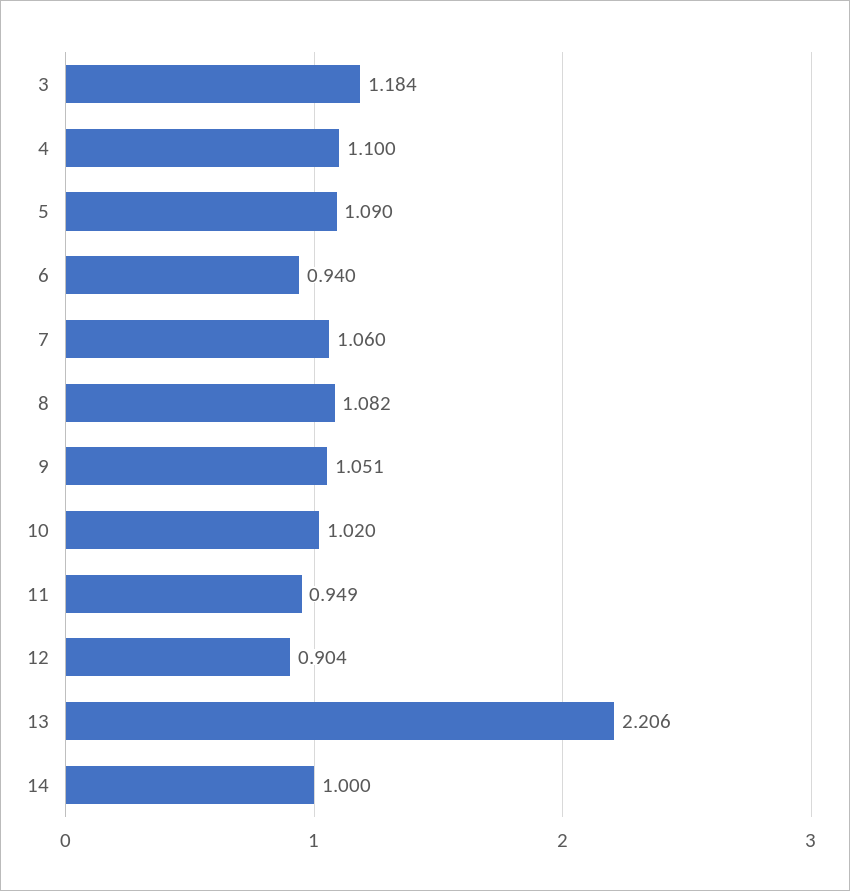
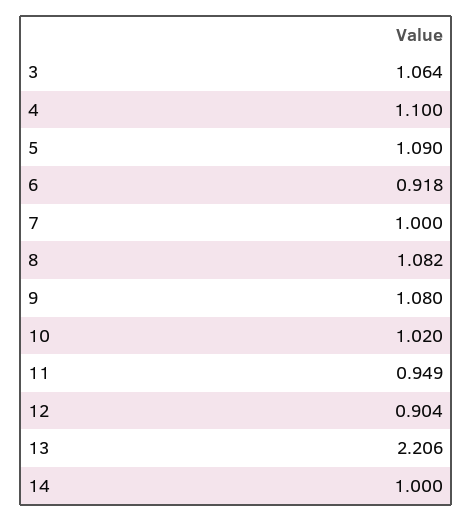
  {
-   "3": 1.184,
+   "3": 1.064,
    "4": 1.1,
    "5": 1.09,
-   "6": 0.94,
+   "6": 0.918,
-   "7": 1.06,
+   "7": 1,
    "8": 1.082,
-   "9": 1.051,
+   "9": 1.08,
    "10": 1.02,
    "11": 0.949,
    "12": 0.904,
    "13": 2.206,
    "14": 1
  }

